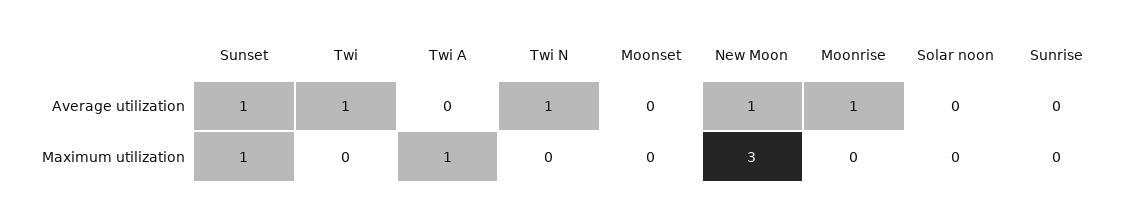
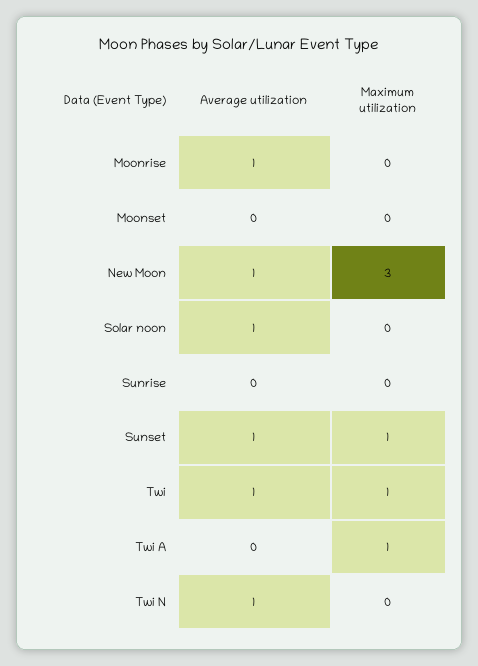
  {
    "Sunset": {
      "Average utilization": 1,
      "Maximum utilization": 1
    },
    "Twi": {
      "Average utilization": 1,
-     "Maximum utilization": 0
+     "Maximum utilization": 1
    },
    "Twi A": {
      "Average utilization": 0,
      "Maximum utilization": 1
    },
    "Twi N": {
      "Average utilization": 1,
      "Maximum utilization": 0
    },
    "Moonset": {
      "Average utilization": 0,
      "Maximum utilization": 0
    },
    "New Moon": {
      "Average utilization": 1,
      "Maximum utilization": 3
    },
    "Moonrise": {
      "Average utilization": 1,
      "Maximum utilization": 0
    },
    "Solar noon": {
-     "Average utilization": 0,
+     "Average utilization": 1,
      "Maximum utilization": 0
    },
    "Sunrise": {
      "Average utilization": 0,
      "Maximum utilization": 0
    }
  }

